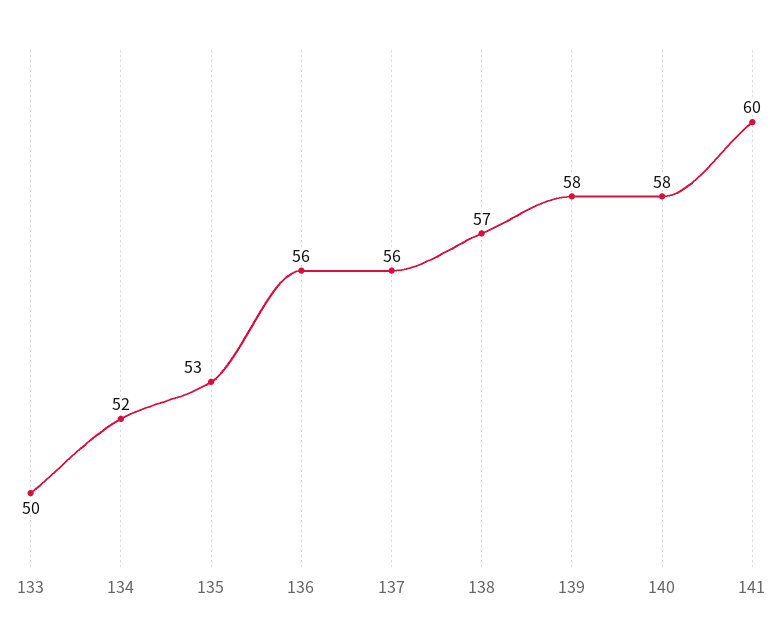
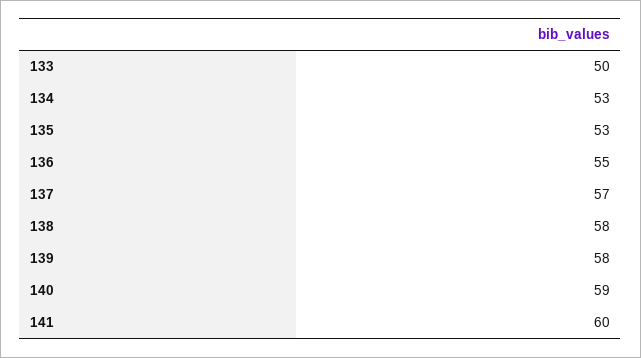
  {
    "133": 50,
-   "134": 52,
+   "134": 53,
    "135": 53,
-   "136": 56,
+   "136": 55,
-   "137": 56,
+   "137": 57,
-   "138": 57,
+   "138": 58,
    "139": 58,
-   "140": 58,
+   "140": 59,
    "141": 60
  }

